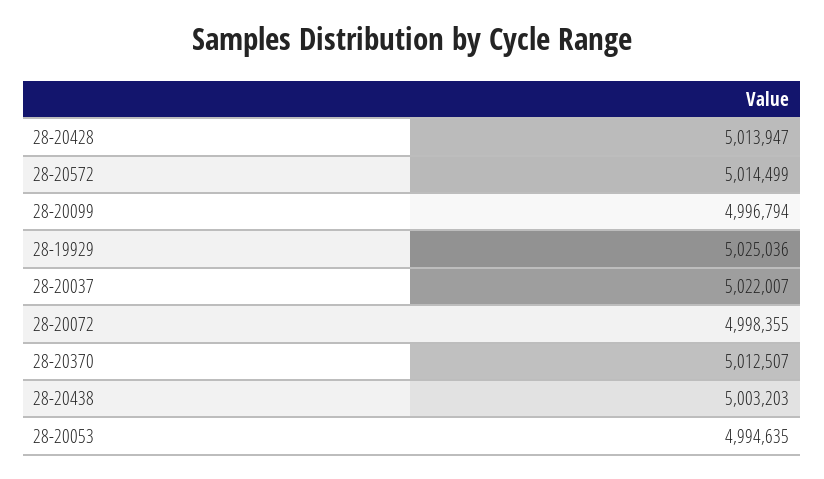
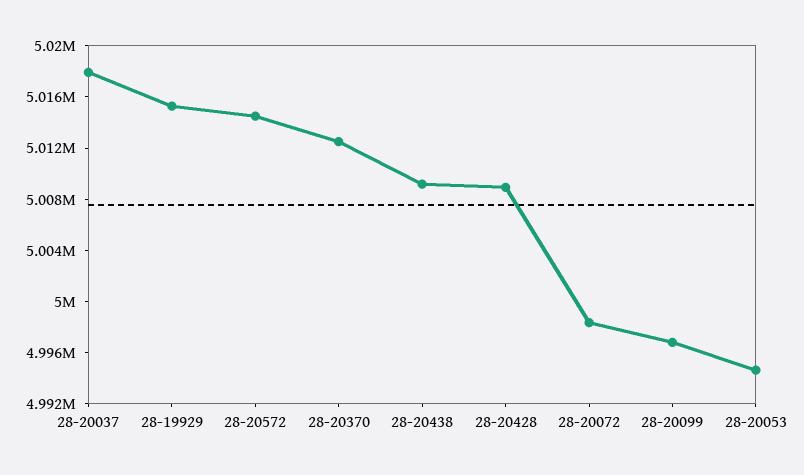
  {
-   "28-20428": 5013947,
+   "28-20428": 5009000,
    "28-20572": 5014499,
    "28-20099": 4996794,
-   "28-19929": 5025036,
+   "28-19929": 5015000,
-   "28-20037": 5022007,
+   "28-20037": 5018000,
    "28-20072": 4998355,
    "28-20370": 5012507,
-   "28-20438": 5003203,
+   "28-20438": 5009000,
    "28-20053": 4994635
  }

